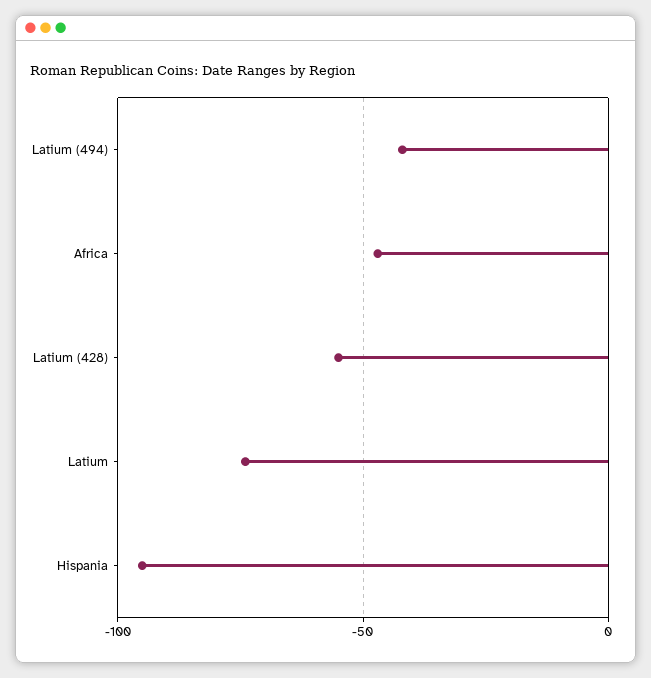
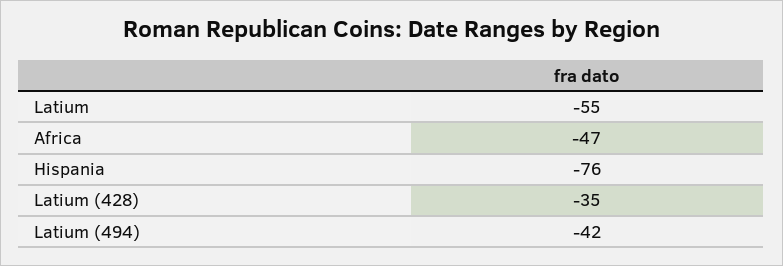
  {
    "Latium (494)": -42,
    "Africa": -47,
-   "Latium (428)": -55,
+   "Latium (428)": -35,
-   "Latium": -75,
+   "Latium": -55,
-   "Hispania": -95
+   "Hispania": -76
  }

